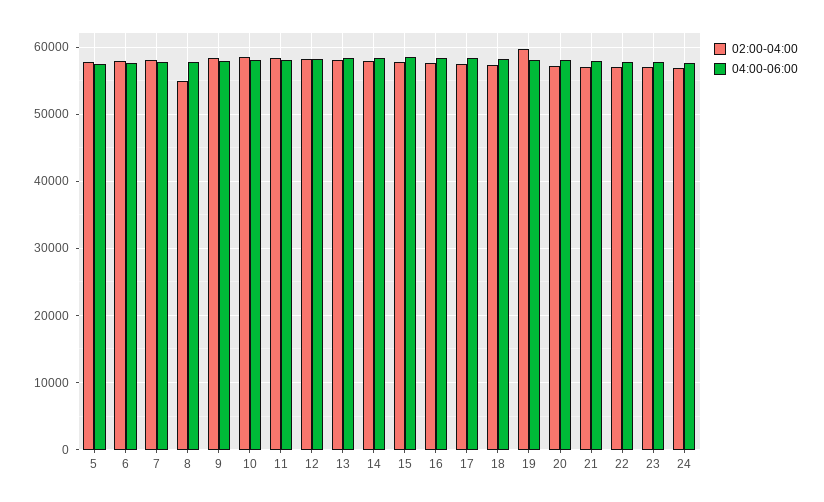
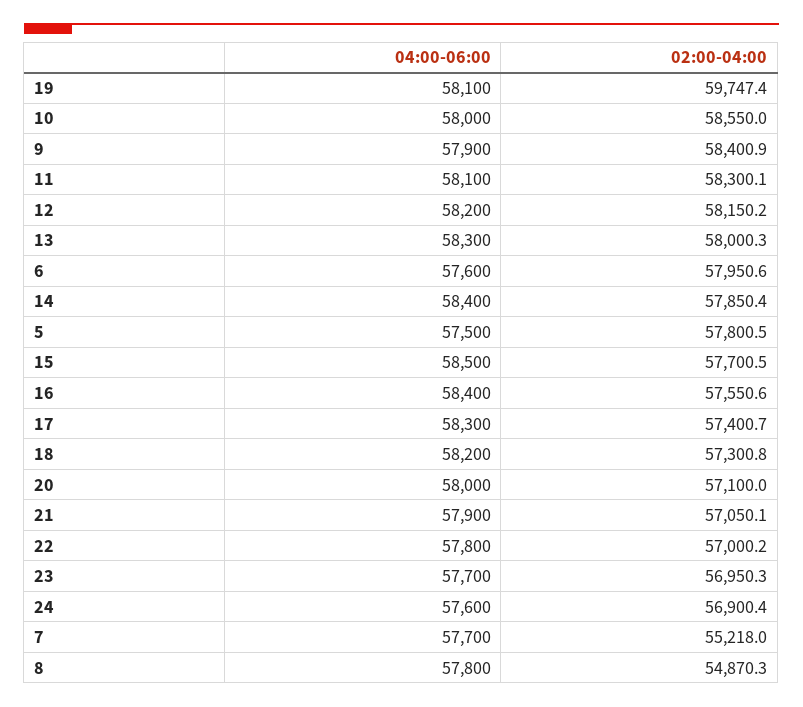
  {
    "02:00-04:00": {
      "5": 57800.5,
      "6": 57950.6,
-     "7": 58000,
+     "7": 55218,
      "8": 54870.3,
      "9": 58400.9,
      "10": 58550,
      "11": 58300.1,
      "12": 58150.2,
      "13": 58000.3,
      "14": 57850.4,
      "15": 57700.5,
      "16": 57550.6,
      "17": 57400.7,
      "18": 57300.8,
      "19": 59747.4,
      "20": 57100,
      "21": 57050.1,
      "22": 57000.2,
      "23": 56950.3,
      "24": 56900.4
    },
    "04:00-06:00": {
      "5": 57500,
      "6": 57600,
      "7": 57700,
      "8": 57800,
      "9": 57900,
      "10": 58000,
      "11": 58100,
      "12": 58200,
      "13": 58300,
      "14": 58400,
      "15": 58500,
      "16": 58400,
      "17": 58300,
      "18": 58200,
      "19": 58100,
      "20": 58000,
      "21": 57900,
      "22": 57800,
      "23": 57700,
      "24": 57600
    }
  }

